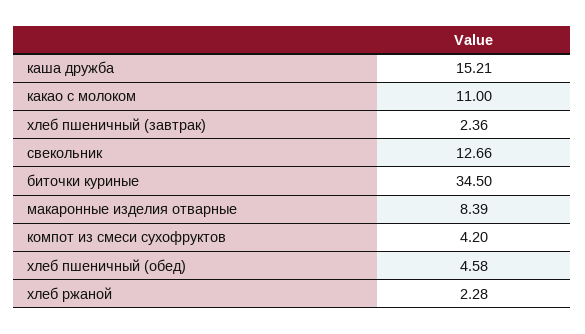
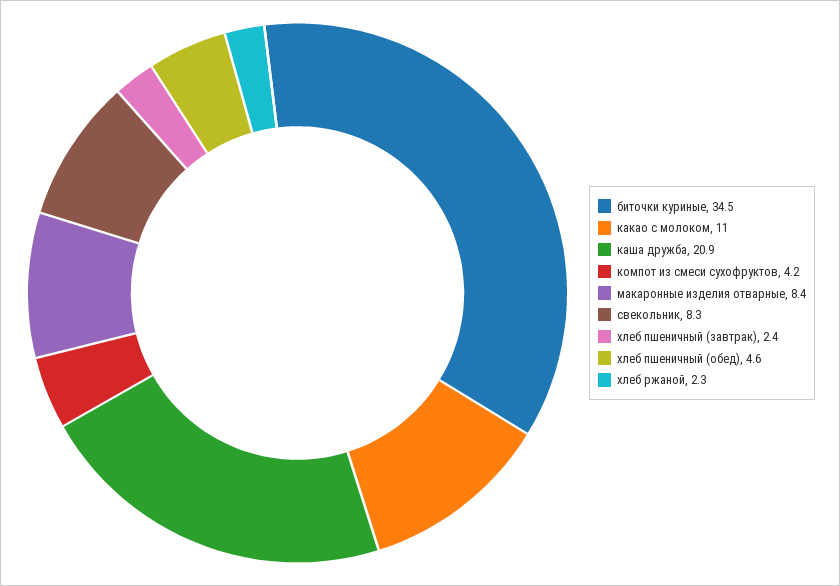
  {
-   "каша дружба": 15.21,
+   "каша дружба": 20.9,
    "какао с молоком": 11,
    "хлеб пшеничный (завтрак)": 2.36,
-   "свекольник": 12.66,
+   "свекольник": 8.3,
    "биточки куриные": 34.5,
    "макаронные изделия отварные": 8.39,
    "компот из смеси сухофруктов": 4.2,
    "хлеб пшеничный (обед)": 4.58,
    "хлеб ржаной": 2.28
  }

